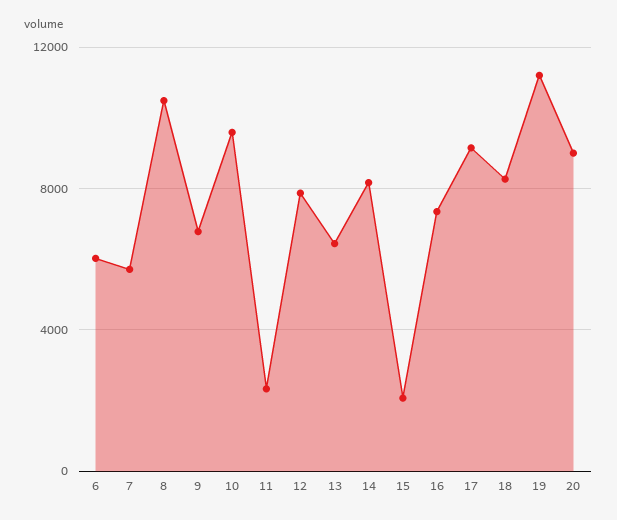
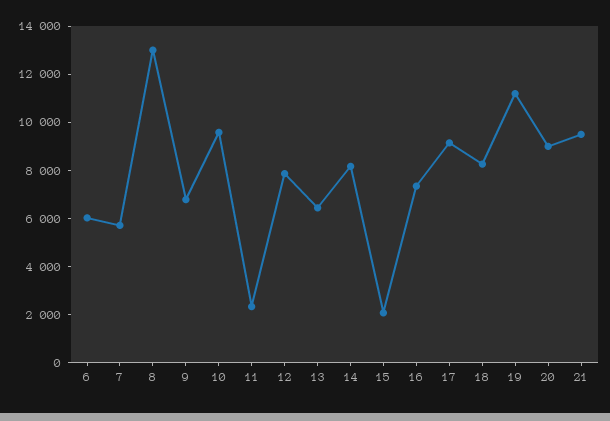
  {
    "6": 6000,
    "7": 5500,
-   "8": 10500,
+   "8": 13000,
    "9": 7000,
    "10": 9500,
    "11": 2500,
    "12": 8000,
    "13": 6500,
    "14": 8000,
    "15": 2000,
    "16": 7500,
    "17": 9000,
    "18": 8500,
    "19": 11000,
-   "20": 9000
+   "20": 9000,
+   "21": 9500
  }

